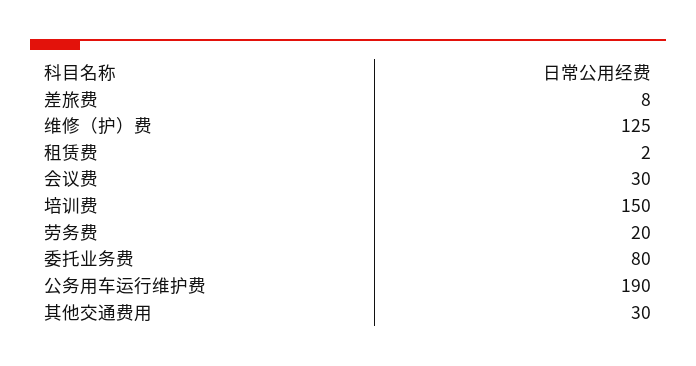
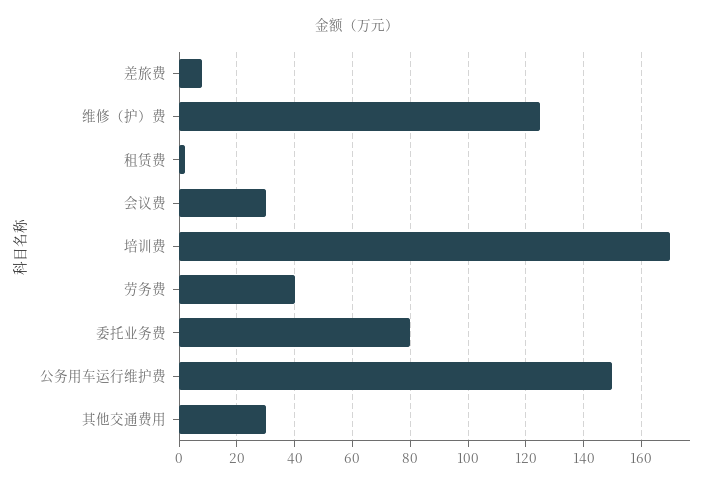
  {
    "差旅费": 8,
    "维修（护）费": 125,
    "租赁费": 2,
    "会议费": 30,
-   "培训费": 150,
+   "培训费": 170,
-   "劳务费": 20,
+   "劳务费": 40,
    "委托业务费": 80,
-   "公务用车运行维护费": 190,
+   "公务用车运行维护费": 150,
    "其他交通费用": 30
  }

